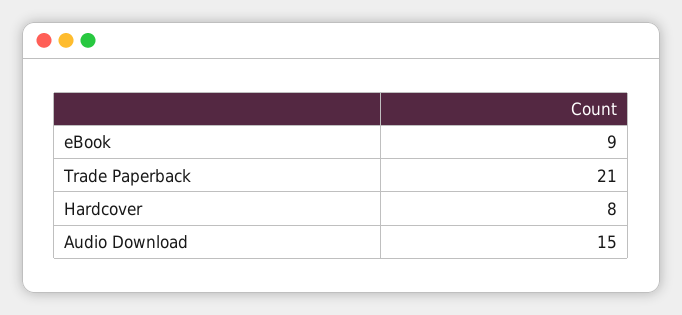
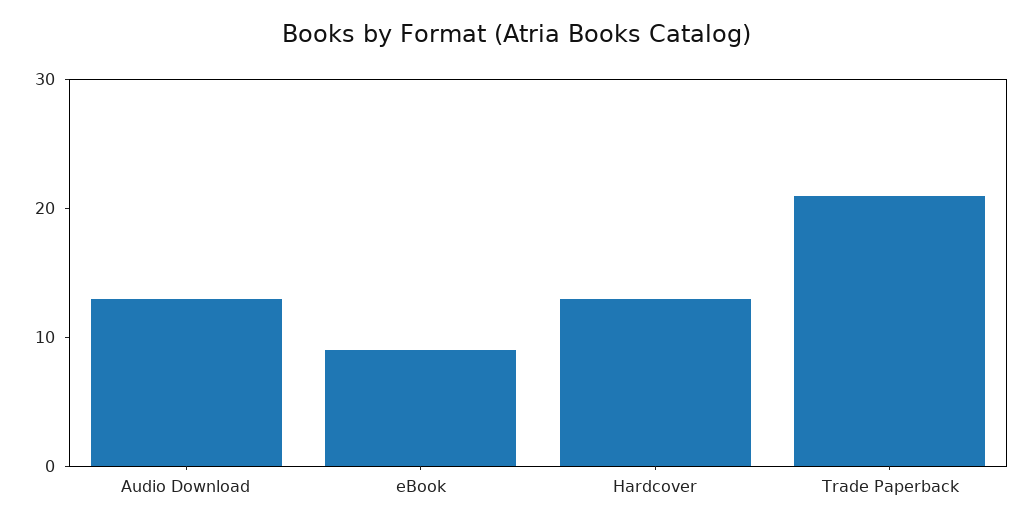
  {
    "eBook": 9,
    "Trade Paperback": 21,
-   "Hardcover": 8,
+   "Hardcover": 13,
-   "Audio Download": 15
+   "Audio Download": 13
  }

